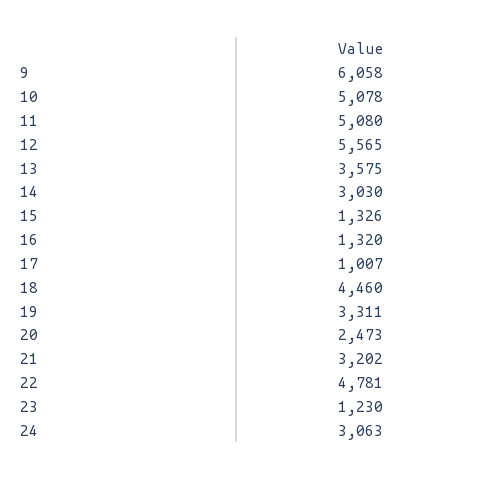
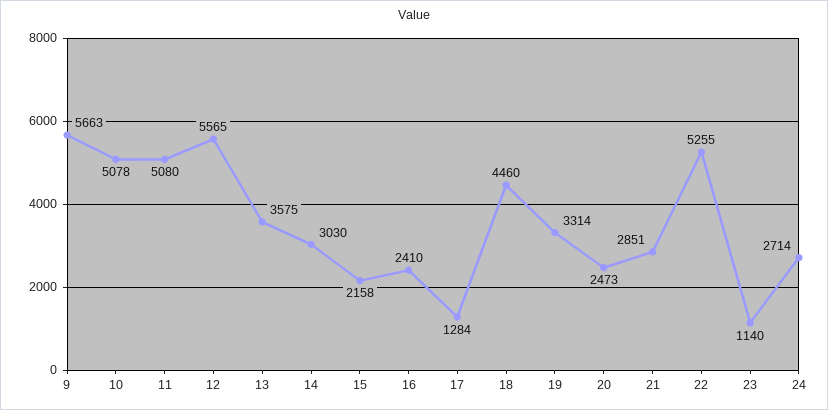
  {
-   "9": 6058,
+   "9": 5663,
    "10": 5078,
    "11": 5080,
    "12": 5565,
    "13": 3575,
    "14": 3030,
-   "15": 1326,
+   "15": 2158,
-   "16": 1320,
+   "16": 2410,
-   "17": 1007,
+   "17": 1284,
    "18": 4460,
-   "19": 3311,
+   "19": 3314,
    "20": 2473,
-   "21": 3202,
+   "21": 2851,
-   "22": 4781,
+   "22": 5255,
-   "23": 1230,
+   "23": 1140,
-   "24": 3063
+   "24": 2714
  }

